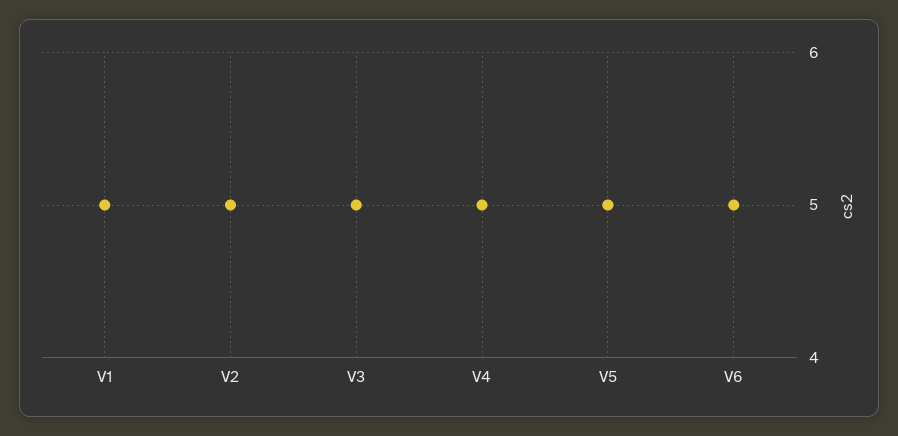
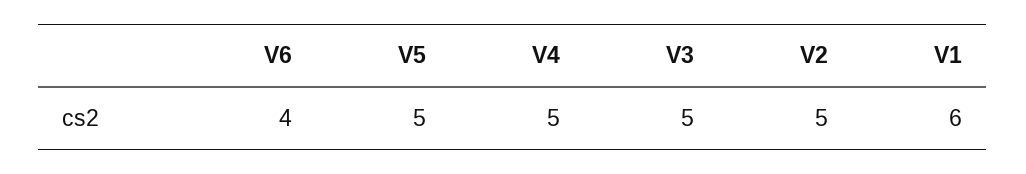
  {
-   "V1": 5,
+   "V1": 6,
    "V2": 5,
    "V3": 5,
    "V4": 5,
    "V5": 5,
-   "V6": 5
+   "V6": 4
  }

